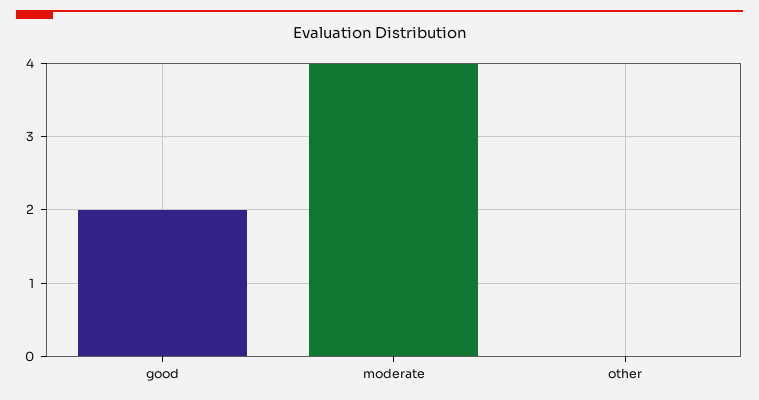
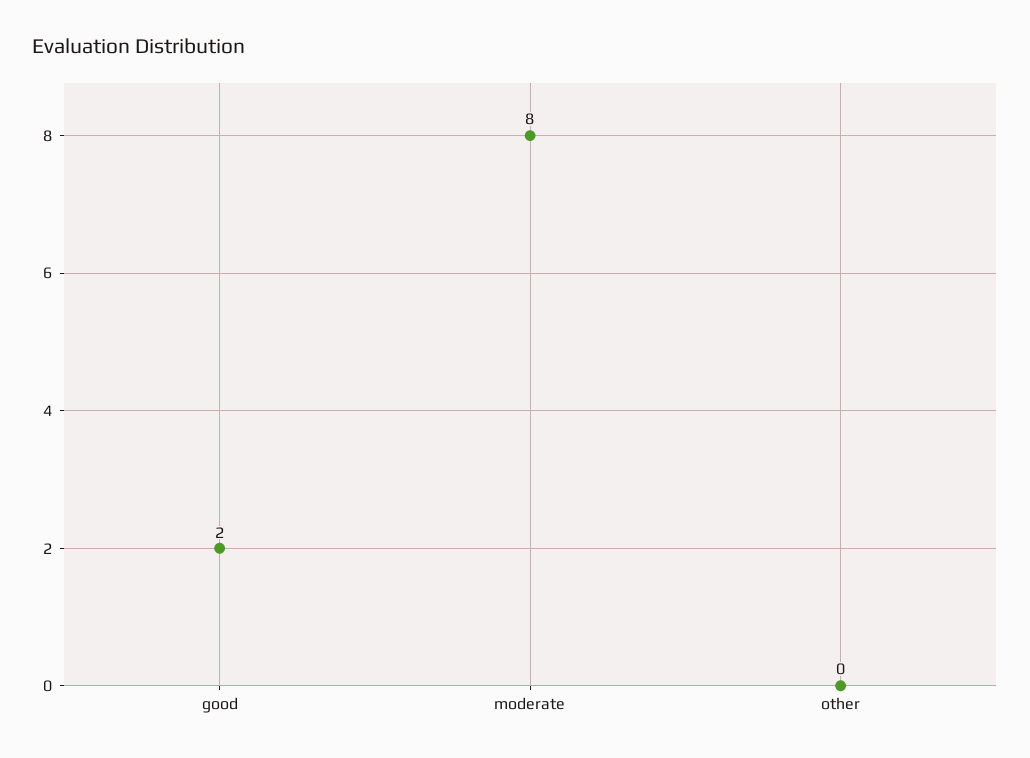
  {
    "good": 2,
-   "moderate": 4,
+   "moderate": 8,
    "other": 0
  }

